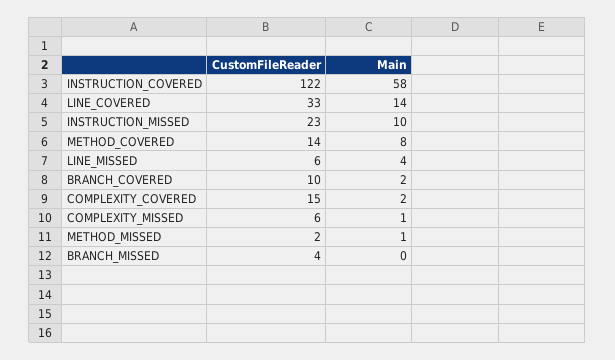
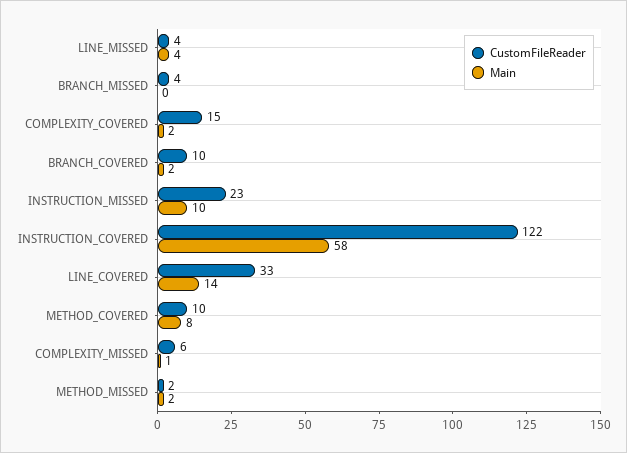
  {
    "CustomFileReader": {
      "INSTRUCTION_COVERED": 122,
      "LINE_COVERED": 33,
      "INSTRUCTION_MISSED": 23,
-     "METHOD_COVERED": 14,
+     "METHOD_COVERED": 10,
-     "LINE_MISSED": 6,
+     "LINE_MISSED": 4,
      "BRANCH_COVERED": 10,
      "COMPLEXITY_COVERED": 15,
      "COMPLEXITY_MISSED": 6,
      "METHOD_MISSED": 2,
      "BRANCH_MISSED": 4
    },
    "Main": {
      "INSTRUCTION_COVERED": 58,
      "LINE_COVERED": 14,
      "INSTRUCTION_MISSED": 10,
      "METHOD_COVERED": 8,
      "LINE_MISSED": 4,
      "BRANCH_COVERED": 2,
      "COMPLEXITY_COVERED": 2,
      "COMPLEXITY_MISSED": 1,
-     "METHOD_MISSED": 1,
+     "METHOD_MISSED": 2,
      "BRANCH_MISSED": 0
    }
  }

